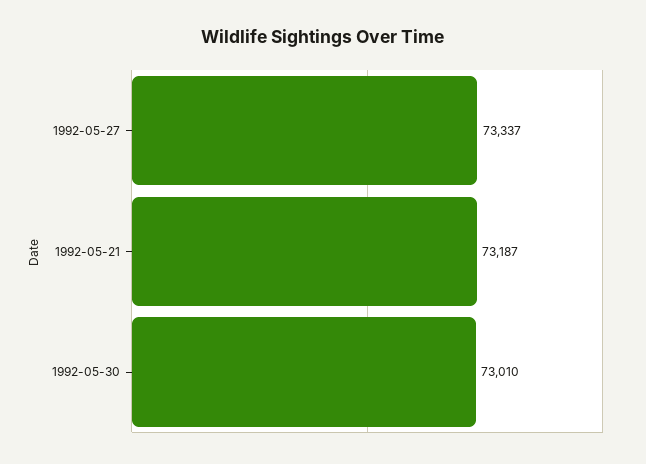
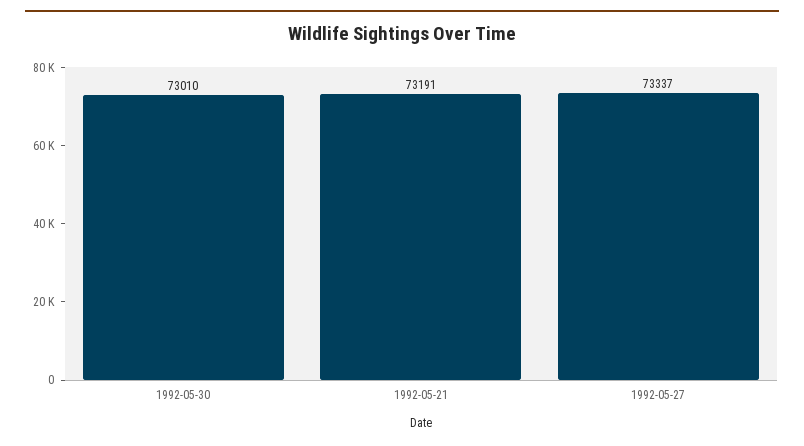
  {
    "1992-05-27": 73337,
-   "1992-05-21": 73187,
+   "1992-05-21": 73191,
    "1992-05-30": 73010
  }

